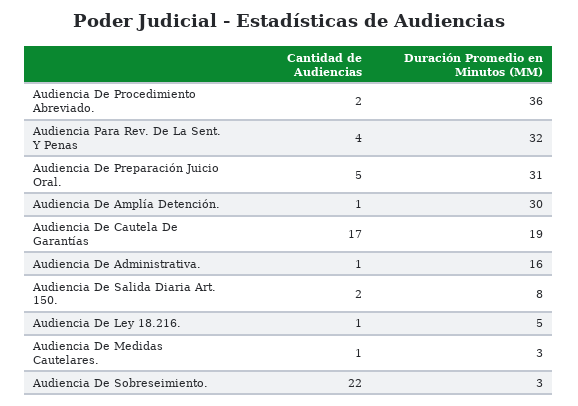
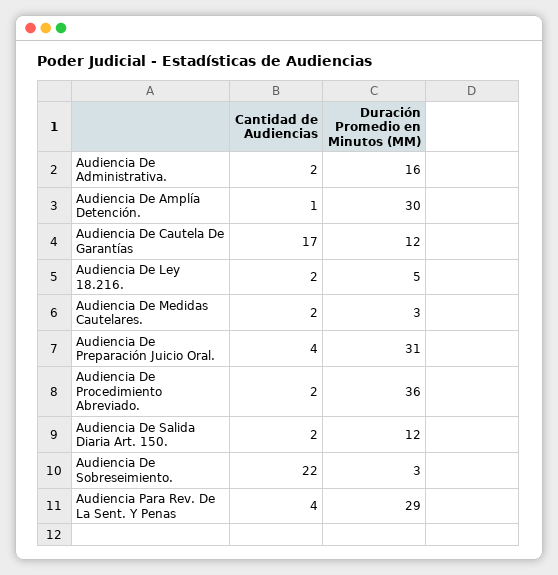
  {
    "Cantidad de Audiencias": {
      "Audiencia De Procedimiento Abreviado.": 2,
      "Audiencia Para Rev. De La Sent. Y Penas": 4,
-     "Audiencia De Preparación Juicio Oral.": 5,
+     "Audiencia De Preparación Juicio Oral.": 4,
      "Audiencia De Amplía Detención.": 1,
      "Audiencia De Cautela De Garantías": 17,
-     "Audiencia De Administrativa.": 1,
+     "Audiencia De Administrativa.": 2,
      "Audiencia De Salida Diaria Art. 150.": 2,
-     "Audiencia De Ley 18.216.": 1,
+     "Audiencia De Ley 18.216.": 2,
-     "Audiencia De Medidas Cautelares.": 1,
+     "Audiencia De Medidas Cautelares.": 2,
      "Audiencia De Sobreseimiento.": 22
    },
    "Duración Promedio en Minutos (MM)": {
      "Audiencia De Procedimiento Abreviado.": 36,
-     "Audiencia Para Rev. De La Sent. Y Penas": 32,
+     "Audiencia Para Rev. De La Sent. Y Penas": 29,
      "Audiencia De Preparación Juicio Oral.": 31,
      "Audiencia De Amplía Detención.": 30,
-     "Audiencia De Cautela De Garantías": 19,
+     "Audiencia De Cautela De Garantías": 12,
      "Audiencia De Administrativa.": 16,
-     "Audiencia De Salida Diaria Art. 150.": 8,
+     "Audiencia De Salida Diaria Art. 150.": 12,
      "Audiencia De Ley 18.216.": 5,
      "Audiencia De Medidas Cautelares.": 3,
      "Audiencia De Sobreseimiento.": 3
    }
  }

